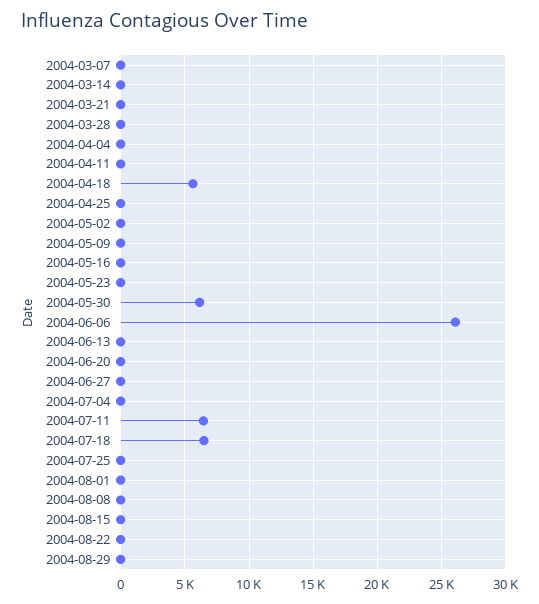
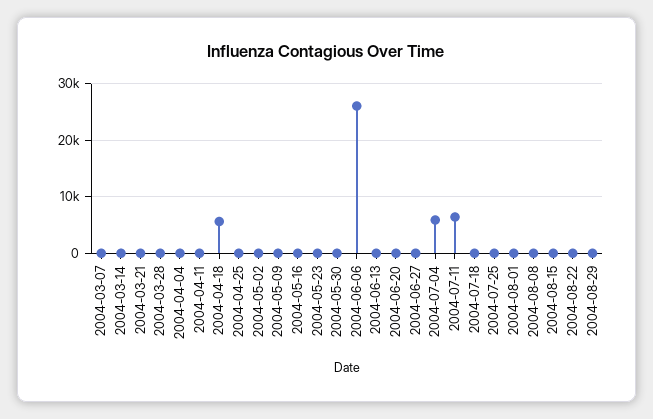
  {
    "2004-03-07": 0,
    "2004-03-14": 0,
    "2004-03-21": 0,
    "2004-03-28": 0,
    "2004-04-04": 0,
    "2004-04-11": 0,
    "2004-04-18": 5500,
    "2004-04-25": 0,
    "2004-05-02": 0,
    "2004-05-09": 0,
    "2004-05-16": 0,
    "2004-05-23": 0,
-   "2004-05-30": 6000,
+   "2004-05-30": 0,
    "2004-06-06": 26000,
    "2004-06-13": 0,
    "2004-06-20": 0,
    "2004-06-27": 0,
-   "2004-07-04": 0,
+   "2004-07-04": 6000,
    "2004-07-11": 6500,
-   "2004-07-18": 6500,
+   "2004-07-18": 0,
    "2004-07-25": 0,
    "2004-08-01": 0,
    "2004-08-08": 0,
    "2004-08-15": 0,
    "2004-08-22": 0,
    "2004-08-29": 0
  }

